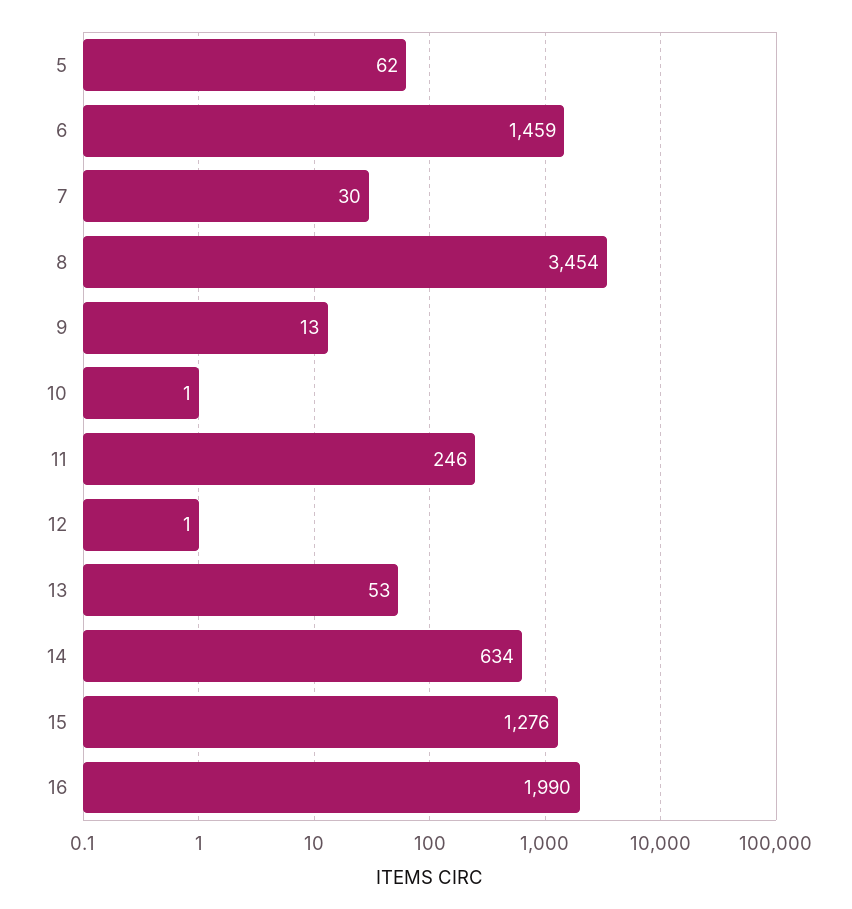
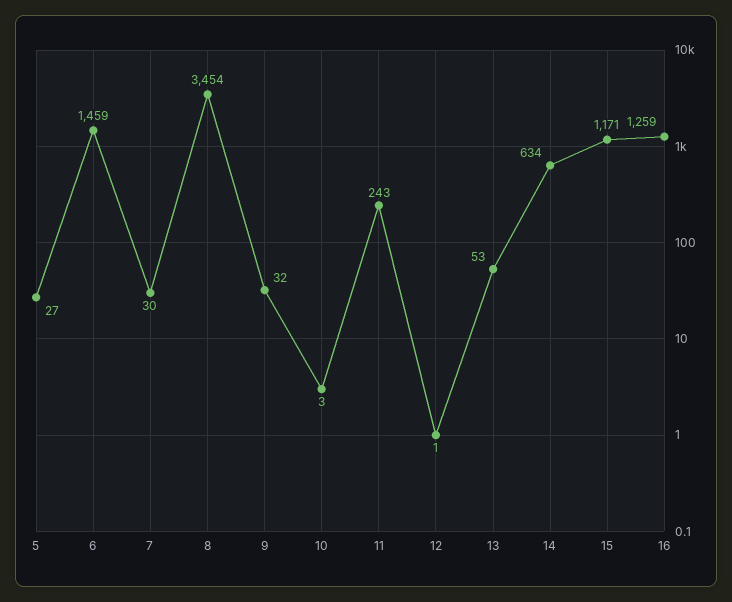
  {
-   "5": 62,
+   "5": 27,
    "6": 1459,
    "7": 30,
    "8": 3454,
-   "9": 13,
+   "9": 32,
-   "10": 1,
+   "10": 3,
-   "11": 246,
+   "11": 243,
    "12": 1,
    "13": 53,
    "14": 634,
-   "15": 1276,
+   "15": 1171,
-   "16": 1990
+   "16": 1259
  }

